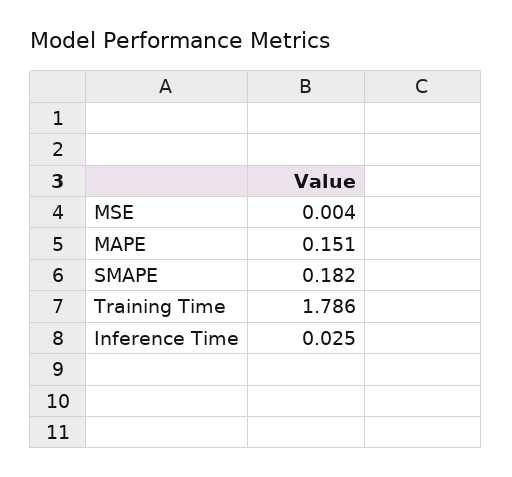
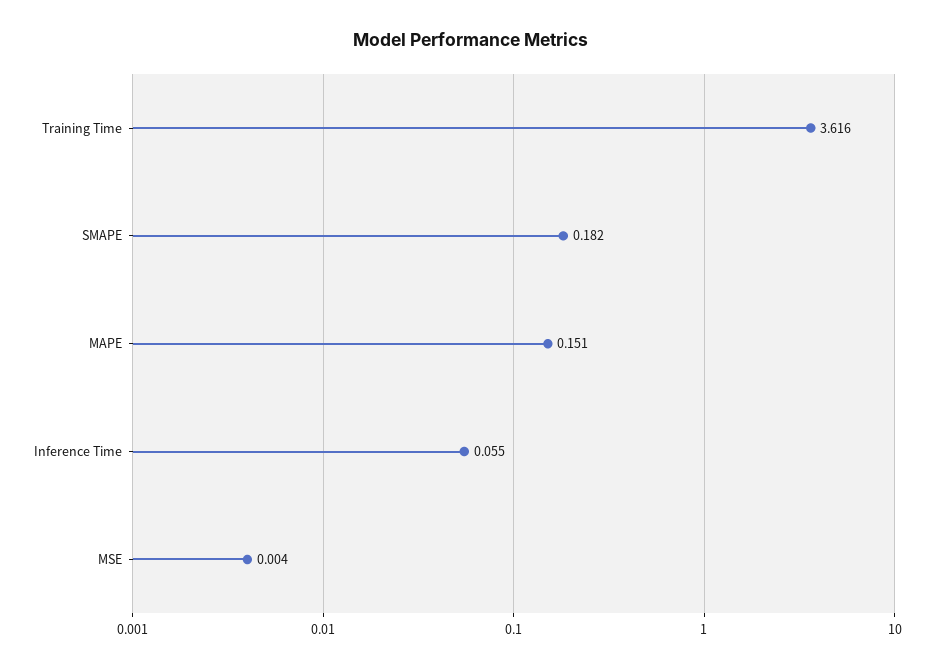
  {
    "MSE": 0.004,
    "MAPE": 0.151,
    "SMAPE": 0.182,
-   "Training Time": 1.786,
+   "Training Time": 3.616,
-   "Inference Time": 0.025
+   "Inference Time": 0.055
  }

